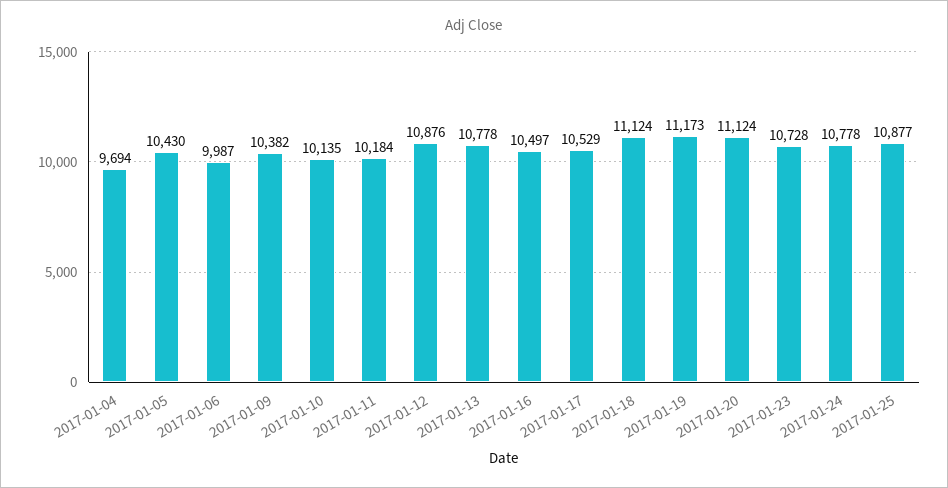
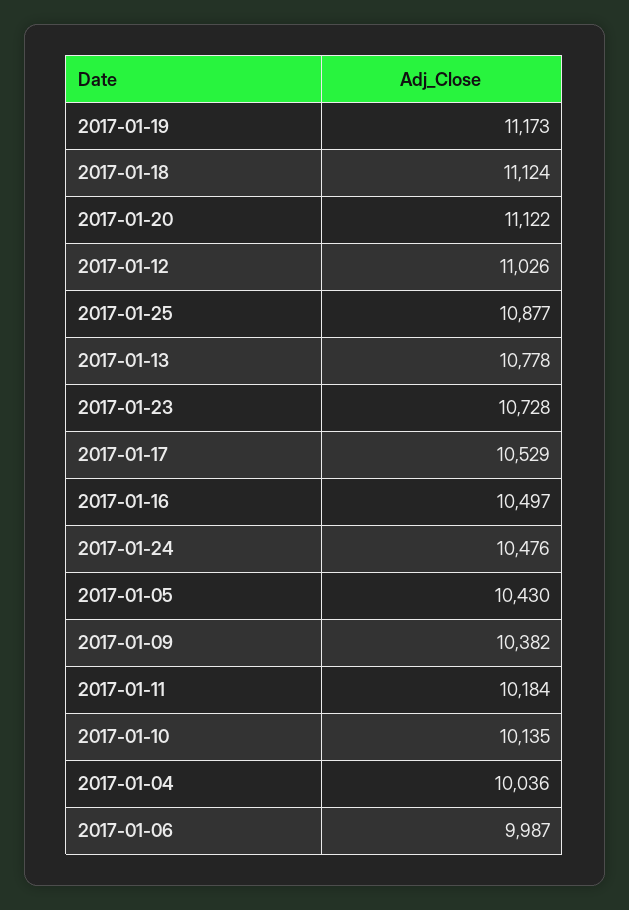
  {
-   "2017-01-04": 9694,
+   "2017-01-04": 10036,
    "2017-01-05": 10430,
    "2017-01-06": 9987,
    "2017-01-09": 10382,
    "2017-01-10": 10135,
    "2017-01-11": 10184,
-   "2017-01-12": 10876,
+   "2017-01-12": 11026,
    "2017-01-13": 10778,
    "2017-01-16": 10497,
    "2017-01-17": 10529,
    "2017-01-18": 11124,
    "2017-01-19": 11173,
-   "2017-01-20": 11124,
+   "2017-01-20": 11122,
    "2017-01-23": 10728,
-   "2017-01-24": 10778,
+   "2017-01-24": 10476,
    "2017-01-25": 10877
  }

